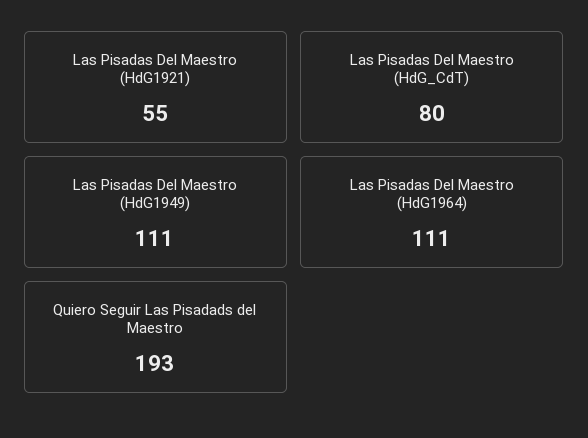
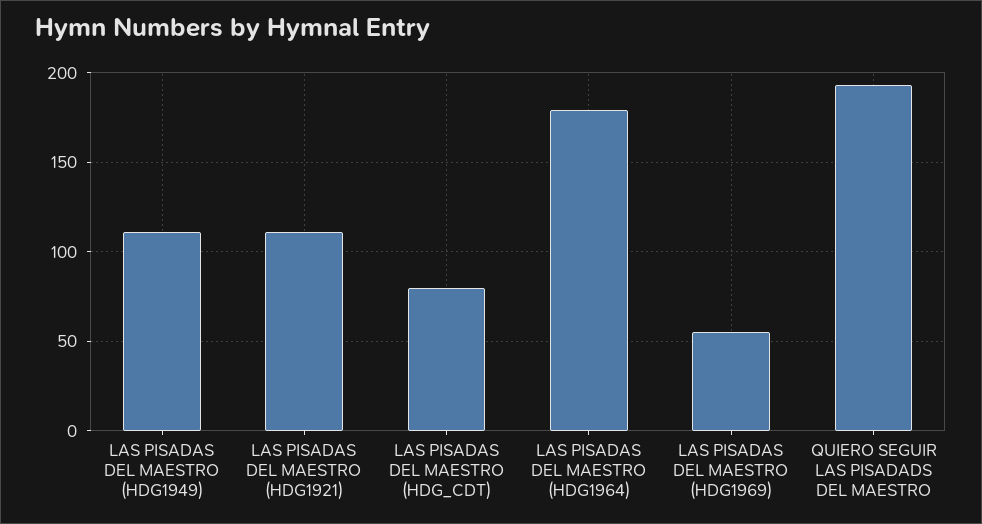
  {
-   "Las Pisadas Del Maestro (HdG1921)": 55,
+   "Las Pisadas Del Maestro (HdG1921)": 110,
    "Las Pisadas Del Maestro (HdG_CdT)": 80,
    "Las Pisadas Del Maestro (HdG1949)": 111,
-   "Las Pisadas Del Maestro (HdG1964)": 111,
+   "Las Pisadas Del Maestro (HdG1964)": 180,
-   "Quiero Seguir Las Pisadads del Maestro": 193
+   "Quiero Seguir Las Pisadads del Maestro": 193,
+   "LAS PISADAS DEL MAESTRO (HDG1969)": 55
  }

